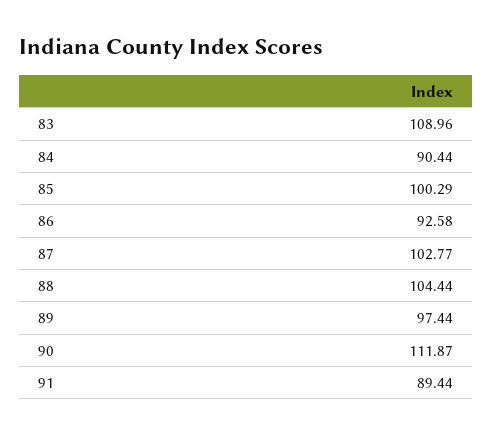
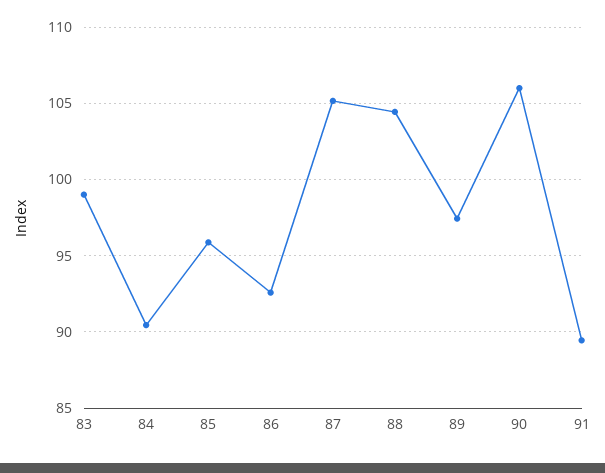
  {
-   "83": 108.96,
+   "83": 99,
    "84": 90.44,
-   "85": 100.29,
+   "85": 96,
    "86": 92.58,
-   "87": 102.77,
+   "87": 105,
    "88": 104.44,
    "89": 97.44,
-   "90": 111.87,
+   "90": 106,
    "91": 89.44
  }

